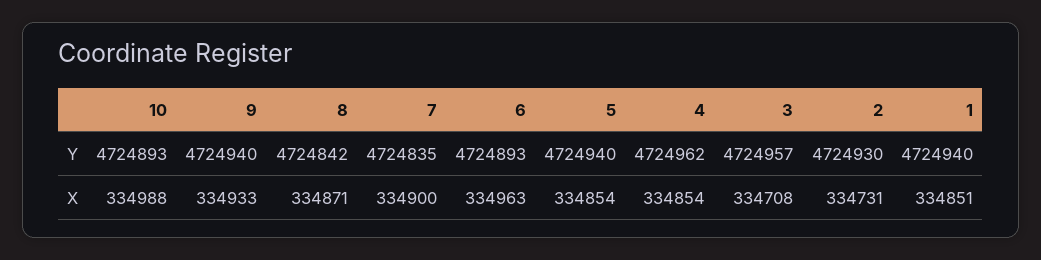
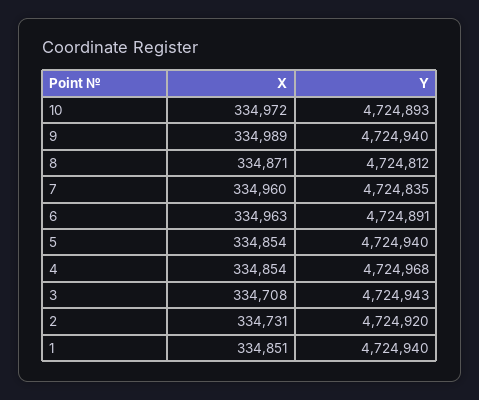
  {
    "10": {
      "Y": 4724893,
-     "X": 334988
+     "X": 334972
    },
    "9": {
      "Y": 4724940,
-     "X": 334933
+     "X": 334989
    },
    "8": {
-     "Y": 4724842,
+     "Y": 4724812,
      "X": 334871
    },
    "7": {
      "Y": 4724835,
-     "X": 334900
+     "X": 334960
    },
    "6": {
-     "Y": 4724893,
+     "Y": 4724891,
      "X": 334963
    },
    "5": {
      "Y": 4724940,
      "X": 334854
    },
    "4": {
-     "Y": 4724962,
+     "Y": 4724968,
      "X": 334854
    },
    "3": {
-     "Y": 4724957,
+     "Y": 4724943,
      "X": 334708
    },
    "2": {
-     "Y": 4724930,
+     "Y": 4724920,
      "X": 334731
    },
    "1": {
      "Y": 4724940,
      "X": 334851
    }
  }

